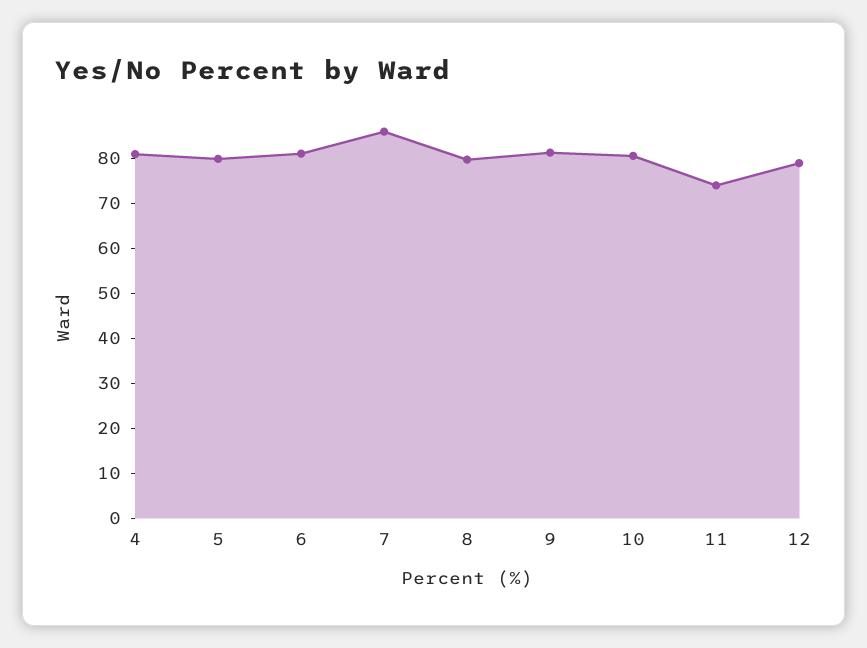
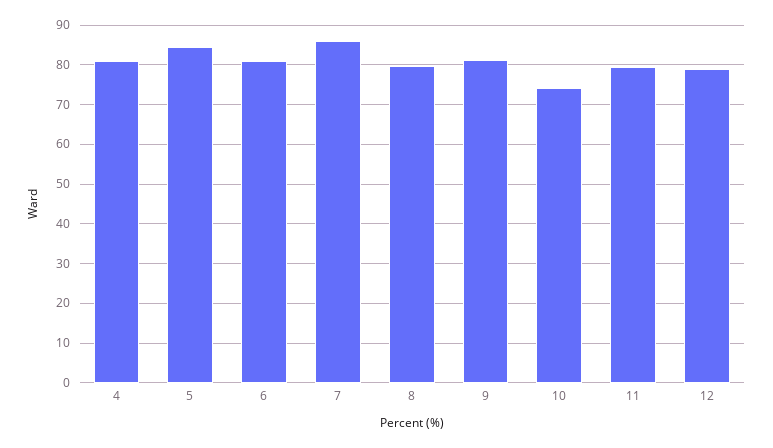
  {
    "4": 80,
-   "5": 80,
+   "5": 84,
    "6": 82,
    "7": 86,
    "8": 80,
    "9": 82,
-   "10": 80,
+   "10": 74,
-   "11": 74,
+   "11": 80,
    "12": 78
  }

